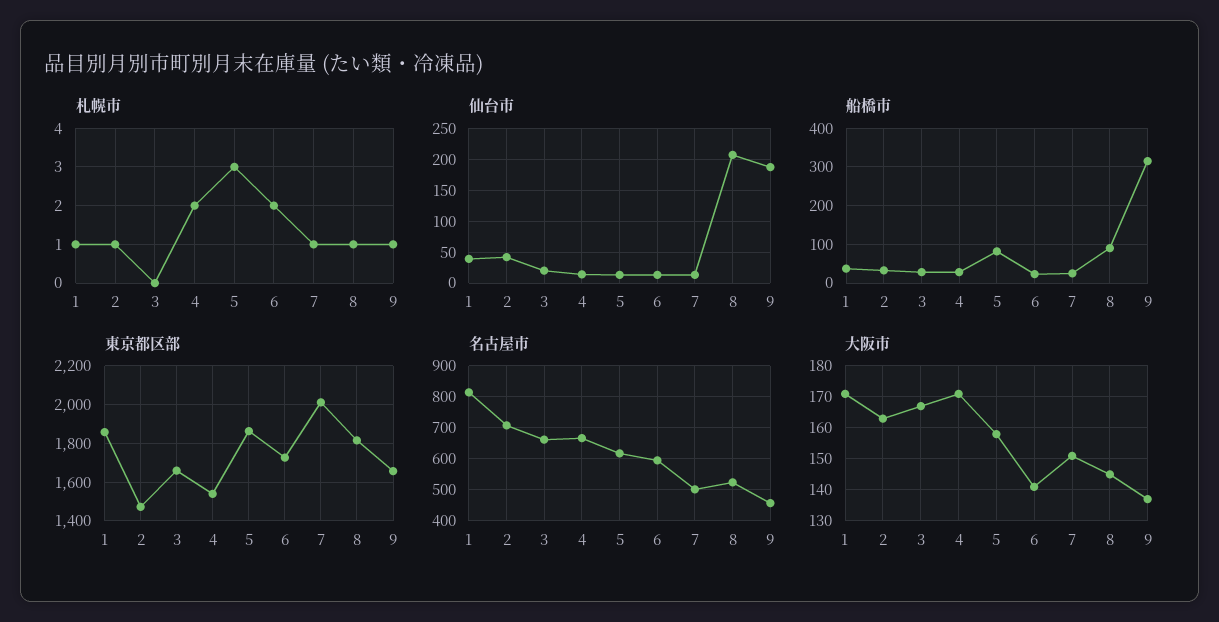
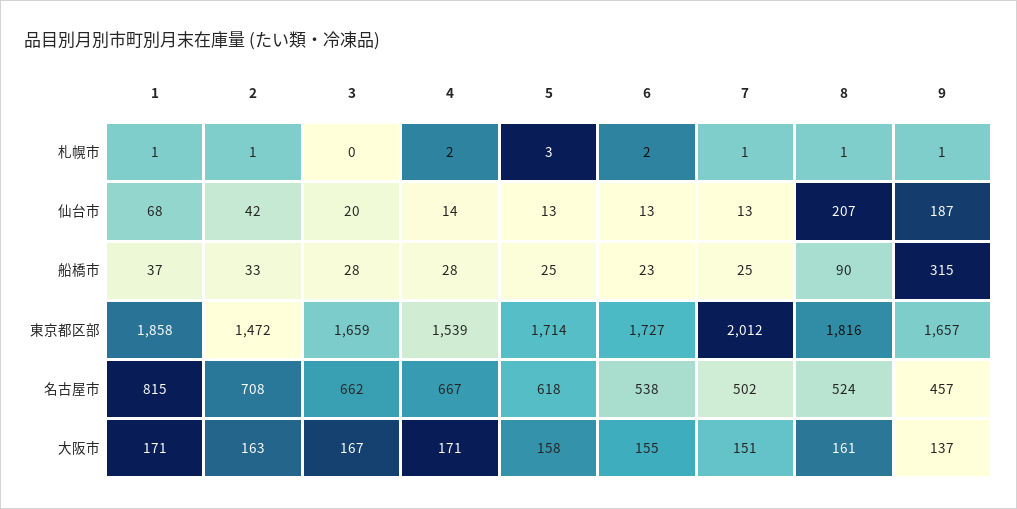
  {
    "札幌市": {
      "1": 1,
      "2": 1,
      "3": 0,
      "4": 2,
      "5": 3,
      "6": 2,
      "7": 1,
      "8": 1,
      "9": 1
    },
    "仙台市": {
-     "1": 40,
+     "1": 68,
      "2": 42,
      "3": 20,
      "4": 14,
      "5": 13,
      "6": 13,
      "7": 13,
      "8": 207,
      "9": 187
    },
    "船橋市": {
      "1": 37,
      "2": 33,
      "3": 28,
      "4": 28,
-     "5": 80,
+     "5": 25,
      "6": 23,
      "7": 25,
      "8": 90,
      "9": 315
    },
    "東京都区部": {
      "1": 1858,
      "2": 1472,
      "3": 1659,
      "4": 1539,
-     "5": 1850,
+     "5": 1714,
      "6": 1727,
      "7": 2012,
      "8": 1816,
      "9": 1657
    },
    "名古屋市": {
      "1": 815,
      "2": 708,
      "3": 662,
      "4": 667,
      "5": 618,
-     "6": 600,
+     "6": 538,
      "7": 502,
      "8": 524,
      "9": 457
    },
    "大阪市": {
      "1": 171,
      "2": 163,
      "3": 167,
      "4": 171,
      "5": 158,
-     "6": 140,
+     "6": 155,
      "7": 151,
-     "8": 145,
+     "8": 161,
      "9": 137
    }
  }

